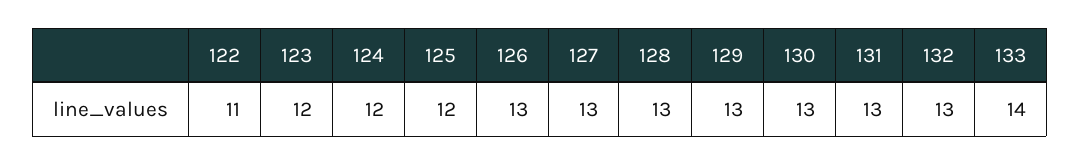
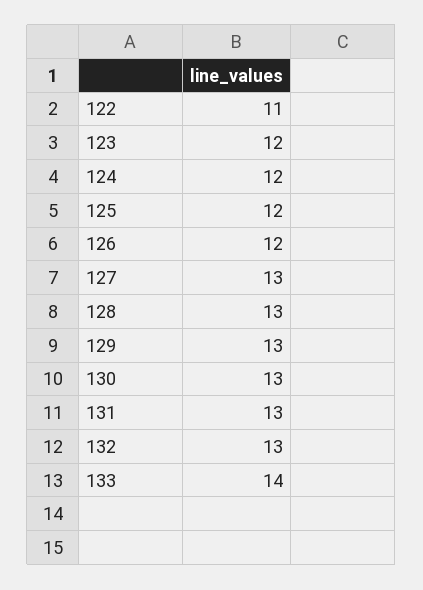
  {
    "122": 11,
    "123": 12,
    "124": 12,
    "125": 12,
-   "126": 13,
+   "126": 12,
    "127": 13,
    "128": 13,
    "129": 13,
    "130": 13,
    "131": 13,
    "132": 13,
    "133": 14
  }

